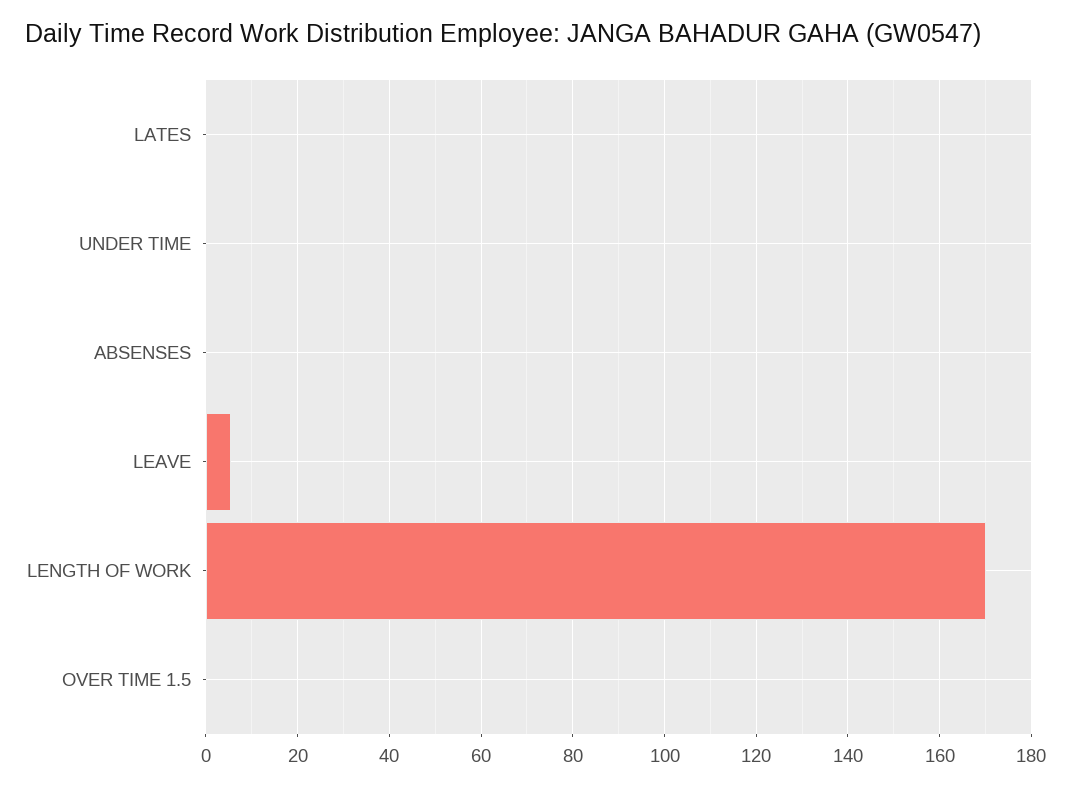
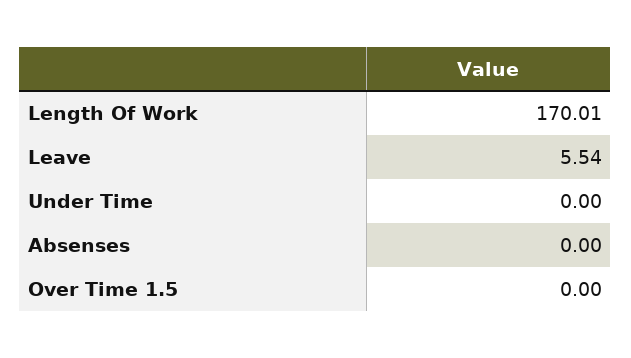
  {
-   "LATES": 0,
    "UNDER TIME": 0,
    "ABSENSES": 0,
    "LEAVE": 5.54,
    "LENGTH OF WORK": 170.01,
    "OVER TIME 1.5": 0
  }

